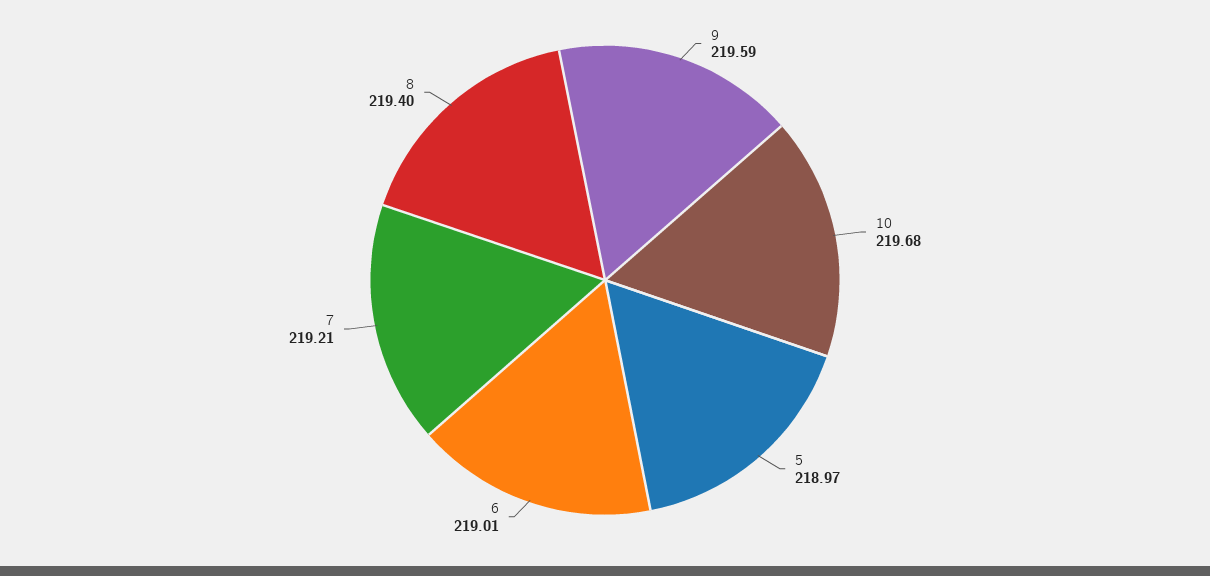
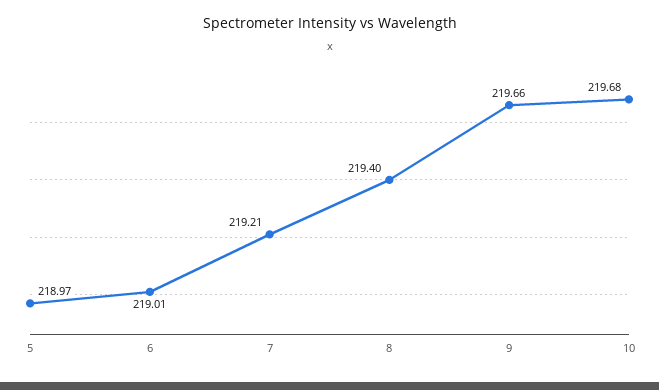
  {
-   "9": 219.59,
+   "9": 219.66,
    "10": 219.68,
    "5": 218.97,
    "6": 219.01,
    "7": 219.21,
    "8": 219.4
  }

